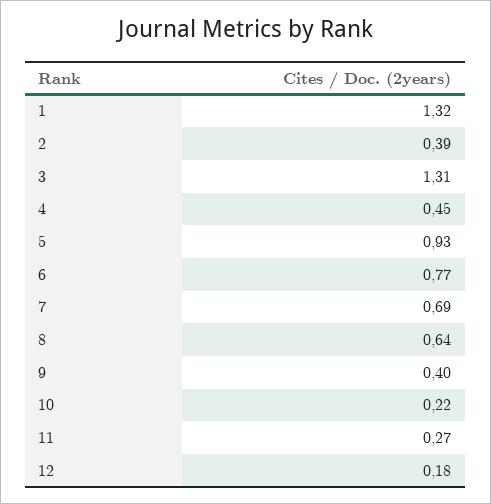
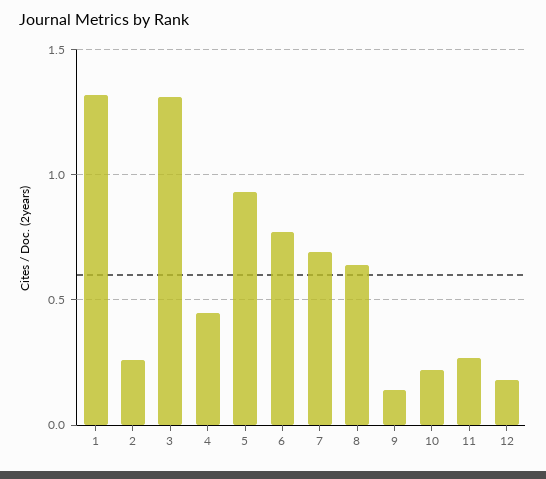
  {
    "1": 1.32,
-   "2": 0.39,
+   "2": 0.25,
    "3": 1.31,
    "4": 0.45,
    "5": 0.93,
    "6": 0.77,
    "7": 0.69,
    "8": 0.64,
-   "9": 0.4,
+   "9": 0.15,
    "10": 0.22,
    "11": 0.27,
    "12": 0.18
  }

